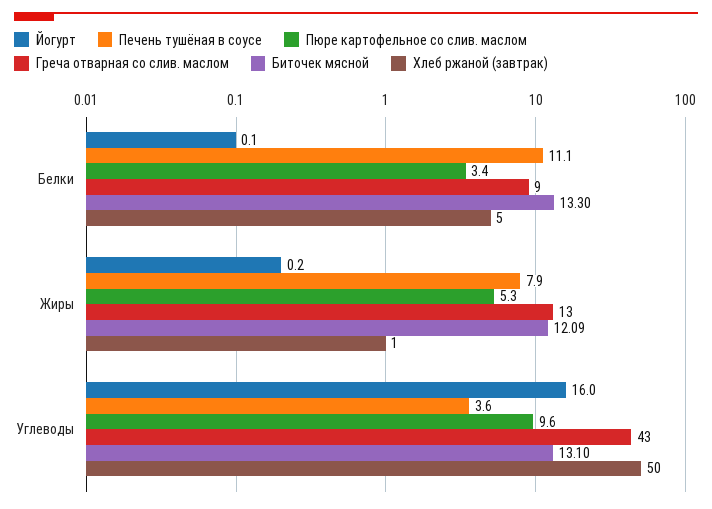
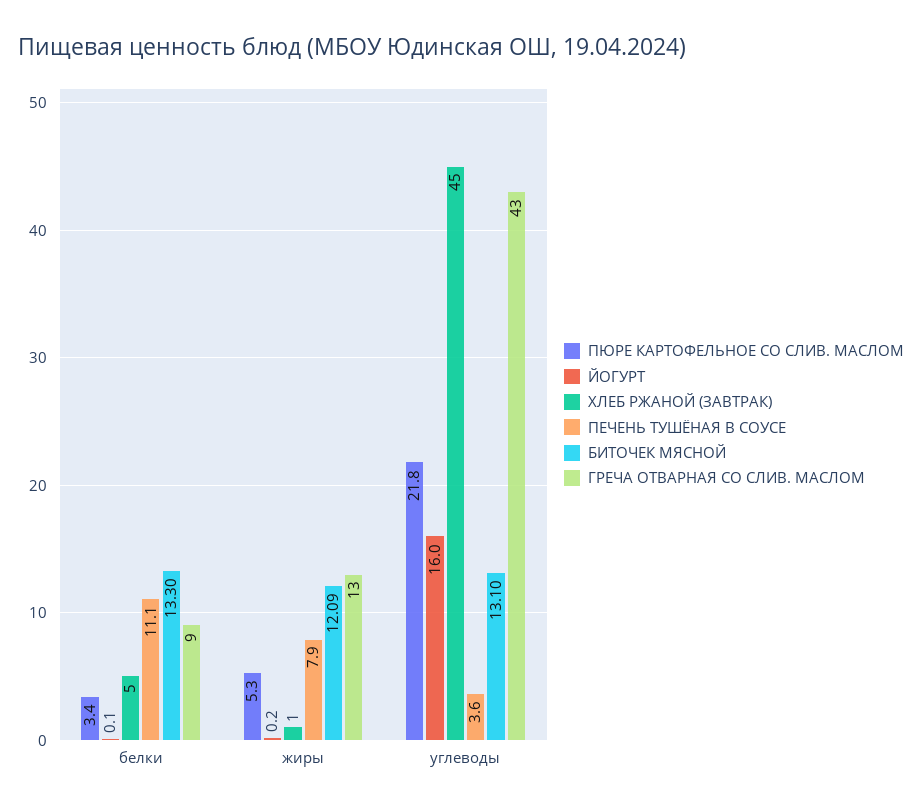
  {
    "Йогурт": {
      "Белки": 0.1,
      "Жиры": 0.2,
      "Углеводы": 16
    },
    "Печень тушёная в соусе": {
      "Белки": 11.1,
      "Жиры": 7.9,
      "Углеводы": 3.6
    },
    "Пюре картофельное со слив. маслом": {
      "Белки": 3.4,
      "Жиры": 5.3,
-     "Углеводы": 9.6
+     "Углеводы": 21.8
    },
    "Греча отварная со слив. маслом": {
      "Белки": 9,
      "Жиры": 13,
      "Углеводы": 43
    },
    "Биточек мясной": {
      "Белки": 13.3,
      "Жиры": 12.09,
      "Углеводы": 13.1
    },
    "Хлеб ржаной (завтрак)": {
      "Белки": 5,
      "Жиры": 1,
-     "Углеводы": 50
+     "Углеводы": 45
    }
  }

